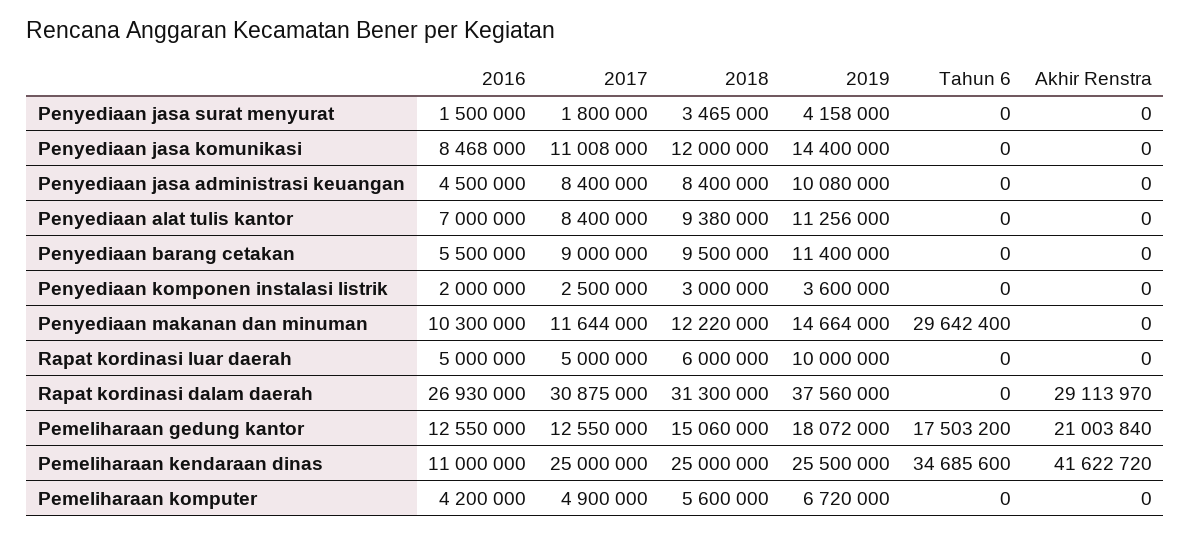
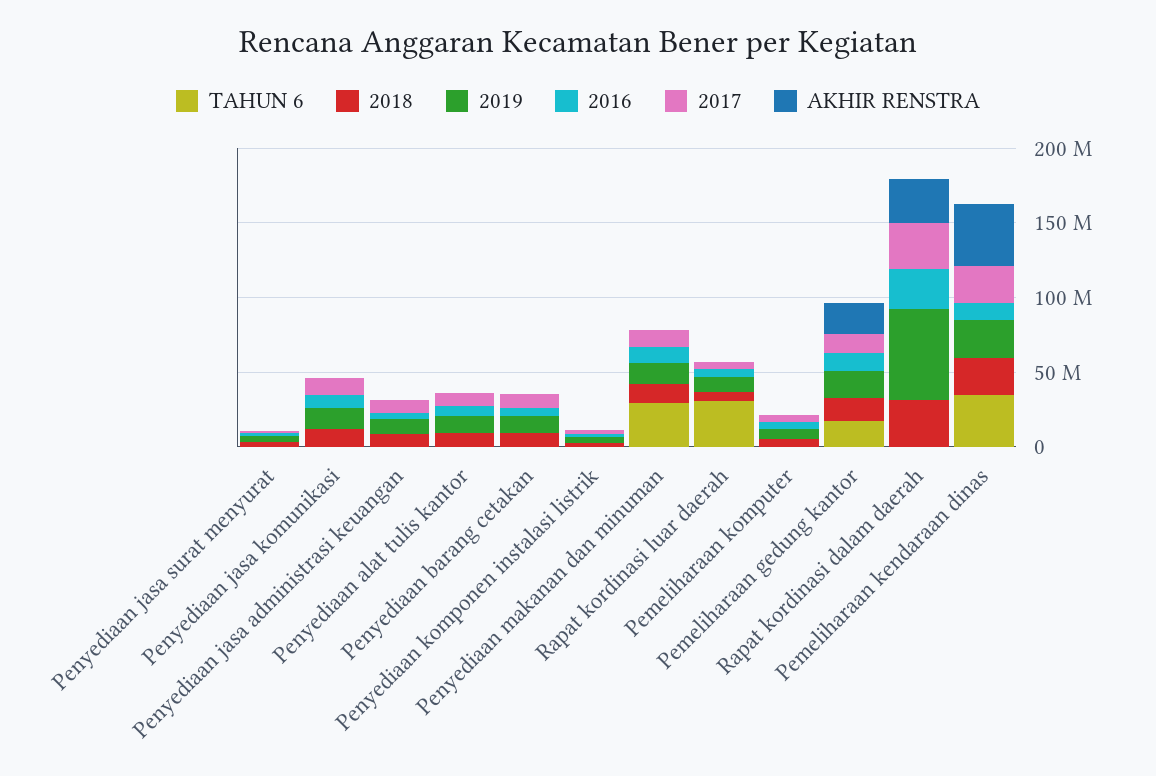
  {
    "2016": {
      "Penyediaan jasa surat menyurat": 1500000,
      "Penyediaan jasa komunikasi": 8468000,
      "Penyediaan jasa administrasi keuangan": 4500000,
      "Penyediaan alat tulis kantor": 7000000,
      "Penyediaan barang cetakan": 5500000,
      "Penyediaan komponen instalasi listrik": 2000000,
      "Penyediaan makanan dan minuman": 10300000,
      "Rapat kordinasi luar daerah": 5000000,
      "Rapat kordinasi dalam daerah": 26930000,
      "Pemeliharaan gedung kantor": 12550000,
      "Pemeliharaan kendaraan dinas": 11000000,
      "Pemeliharaan komputer": 4200000
    },
    "2017": {
      "Penyediaan jasa surat menyurat": 1800000,
      "Penyediaan jasa komunikasi": 11008000,
      "Penyediaan jasa administrasi keuangan": 8400000,
      "Penyediaan alat tulis kantor": 8400000,
      "Penyediaan barang cetakan": 9000000,
      "Penyediaan komponen instalasi listrik": 2500000,
      "Penyediaan makanan dan minuman": 11644000,
      "Rapat kordinasi luar daerah": 5000000,
      "Rapat kordinasi dalam daerah": 30875000,
      "Pemeliharaan gedung kantor": 12550000,
      "Pemeliharaan kendaraan dinas": 25000000,
      "Pemeliharaan komputer": 4900000
    },
    "2018": {
      "Penyediaan jasa surat menyurat": 3465000,
      "Penyediaan jasa komunikasi": 12000000,
      "Penyediaan jasa administrasi keuangan": 8400000,
      "Penyediaan alat tulis kantor": 9380000,
      "Penyediaan barang cetakan": 9500000,
      "Penyediaan komponen instalasi listrik": 3000000,
      "Penyediaan makanan dan minuman": 12220000,
      "Rapat kordinasi luar daerah": 6000000,
      "Rapat kordinasi dalam daerah": 31300000,
      "Pemeliharaan gedung kantor": 15060000,
      "Pemeliharaan kendaraan dinas": 25000000,
      "Pemeliharaan komputer": 5600000
    },
    "2019": {
      "Penyediaan jasa surat menyurat": 4158000,
      "Penyediaan jasa komunikasi": 14400000,
      "Penyediaan jasa administrasi keuangan": 10080000,
      "Penyediaan alat tulis kantor": 11256000,
      "Penyediaan barang cetakan": 11400000,
      "Penyediaan komponen instalasi listrik": 3600000,
      "Penyediaan makanan dan minuman": 14664000,
      "Rapat kordinasi luar daerah": 10000000,
-     "Rapat kordinasi dalam daerah": 37560000,
+     "Rapat kordinasi dalam daerah": 60000000,
      "Pemeliharaan gedung kantor": 18072000,
      "Pemeliharaan kendaraan dinas": 25500000,
      "Pemeliharaan komputer": 6720000
    },
    "Tahun 6": {
      "Penyediaan jasa surat menyurat": 0,
      "Penyediaan jasa komunikasi": 0,
      "Penyediaan jasa administrasi keuangan": 0,
      "Penyediaan alat tulis kantor": 0,
      "Penyediaan barang cetakan": 0,
      "Penyediaan komponen instalasi listrik": 0,
      "Penyediaan makanan dan minuman": 29642400,
-     "Rapat kordinasi luar daerah": 0,
+     "Rapat kordinasi luar daerah": 30000000,
      "Rapat kordinasi dalam daerah": 0,
      "Pemeliharaan gedung kantor": 17503200,
      "Pemeliharaan kendaraan dinas": 34685600,
      "Pemeliharaan komputer": 0
    },
    "Akhir Renstra": {
      "Penyediaan jasa surat menyurat": 0,
      "Penyediaan jasa komunikasi": 0,
      "Penyediaan jasa administrasi keuangan": 0,
      "Penyediaan alat tulis kantor": 0,
      "Penyediaan barang cetakan": 0,
      "Penyediaan komponen instalasi listrik": 0,
      "Penyediaan makanan dan minuman": 0,
      "Rapat kordinasi luar daerah": 0,
      "Rapat kordinasi dalam daerah": 29113970,
      "Pemeliharaan gedung kantor": 21003840,
      "Pemeliharaan kendaraan dinas": 41622720,
      "Pemeliharaan komputer": 0
    }
  }

